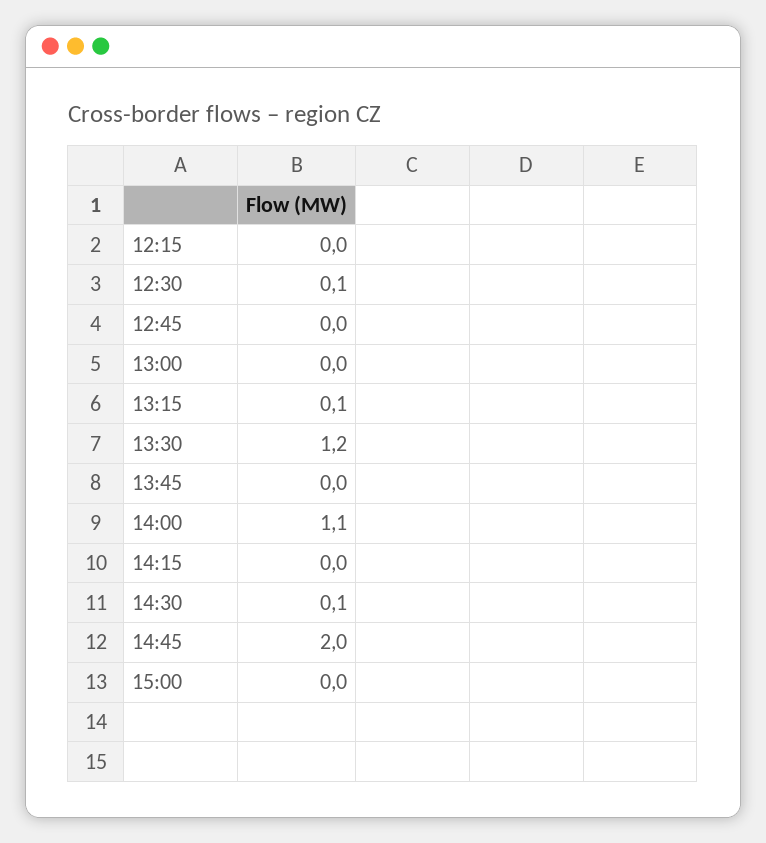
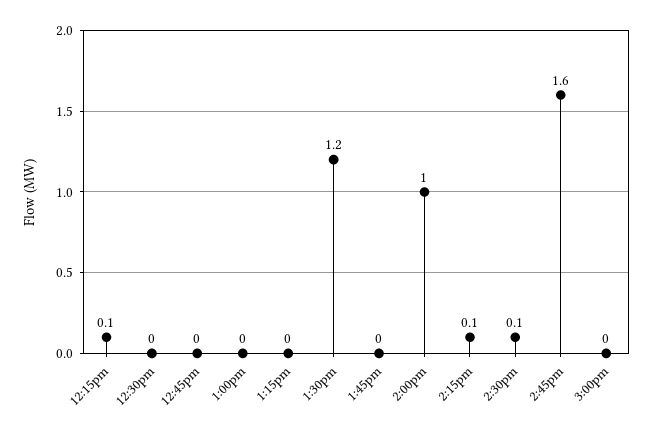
  {
-   "12:15": 0,
+   "12:15": 0.1,
-   "12:30": 0.1,
+   "12:30": 0,
    "12:45": 0,
    "13:00": 0,
-   "13:15": 0.1,
+   "13:15": 0,
    "13:30": 1.2,
    "13:45": 0,
-   "14:00": 1.1,
+   "14:00": 1,
-   "14:15": 0,
+   "14:15": 0.1,
    "14:30": 0.1,
-   "14:45": 2,
+   "14:45": 1.6,
    "15:00": 0
  }

